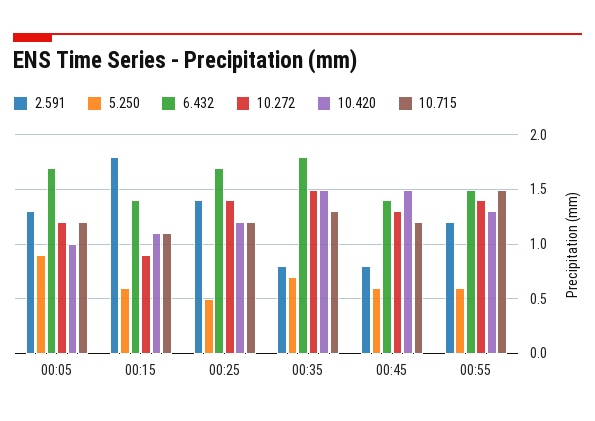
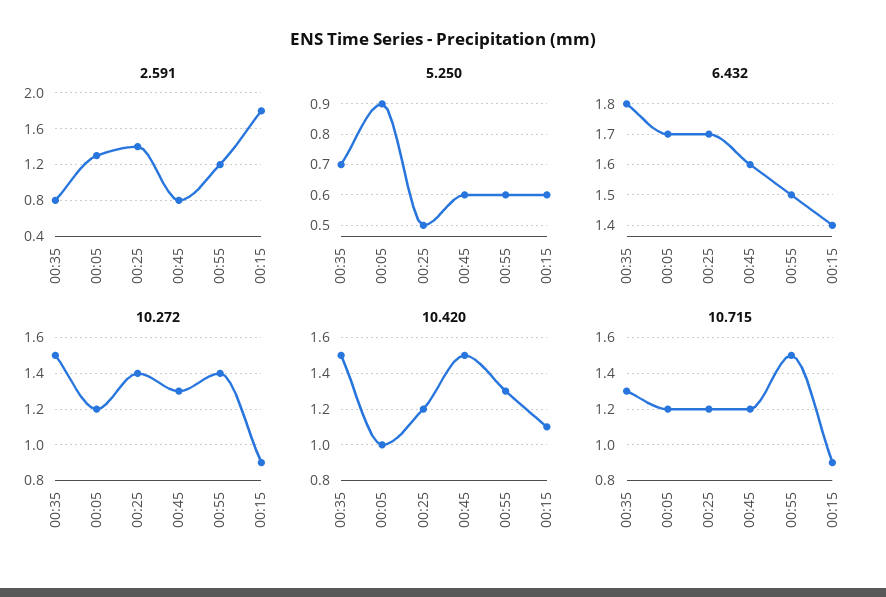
  {
    "2.591": {
      "00:05": 1.3,
      "00:15": 1.8,
      "00:25": 1.4,
      "00:35": 0.8,
      "00:45": 0.8,
      "00:55": 1.2
    },
    "5.250": {
      "00:05": 0.9,
      "00:15": 0.6,
      "00:25": 0.5,
      "00:35": 0.7,
      "00:45": 0.6,
      "00:55": 0.6
    },
    "6.432": {
      "00:05": 1.7,
      "00:15": 1.4,
      "00:25": 1.7,
      "00:35": 1.8,
-     "00:45": 1.4,
+     "00:45": 1.6,
      "00:55": 1.5
    },
    "10.272": {
      "00:05": 1.2,
      "00:15": 0.9,
      "00:25": 1.4,
      "00:35": 1.5,
      "00:45": 1.3,
      "00:55": 1.4
    },
    "10.420": {
      "00:05": 1,
      "00:15": 1.1,
      "00:25": 1.2,
      "00:35": 1.5,
      "00:45": 1.5,
      "00:55": 1.3
    },
    "10.715": {
      "00:05": 1.2,
-     "00:15": 1.1,
+     "00:15": 0.9,
      "00:25": 1.2,
      "00:35": 1.3,
      "00:45": 1.2,
      "00:55": 1.5
    }
  }

